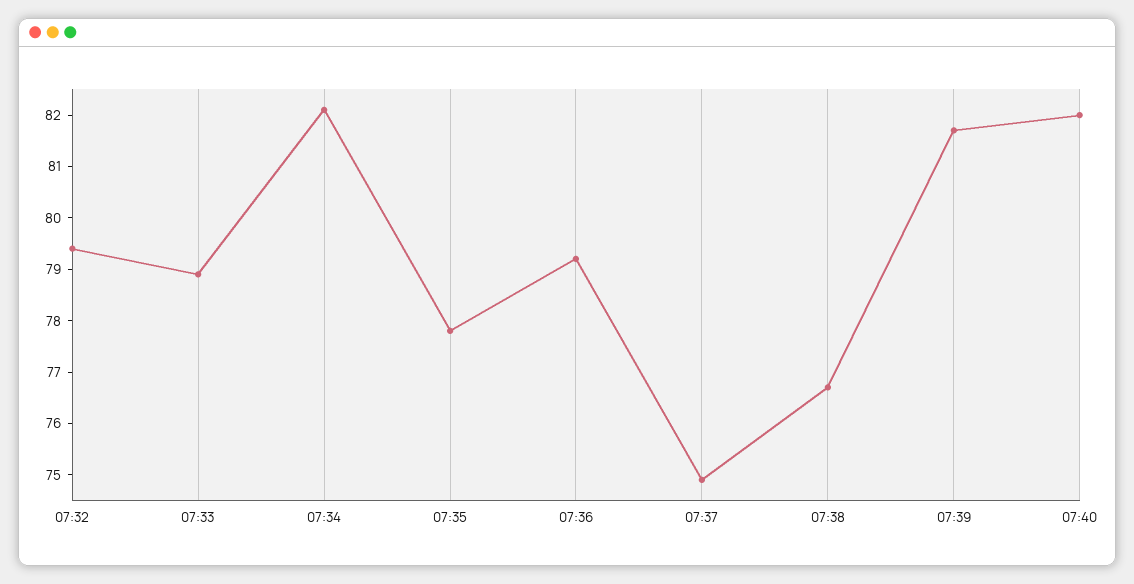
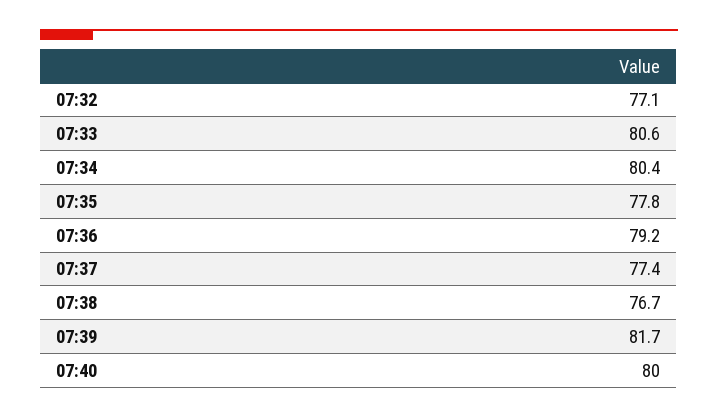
  {
-   "07:32": 79.5,
+   "07:32": 77.1,
-   "07:33": 79,
+   "07:33": 80.6,
-   "07:34": 82,
+   "07:34": 80.4,
    "07:35": 77.8,
    "07:36": 79.2,
-   "07:37": 75,
+   "07:37": 77.4,
    "07:38": 76.7,
    "07:39": 81.7,
-   "07:40": 82
+   "07:40": 80
  }

